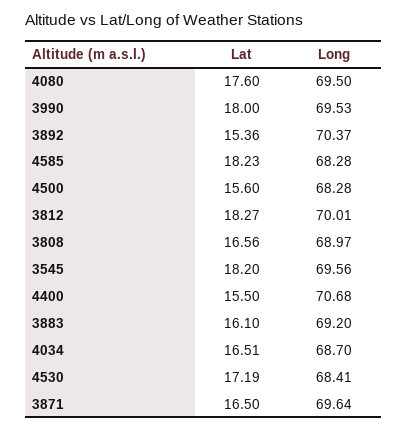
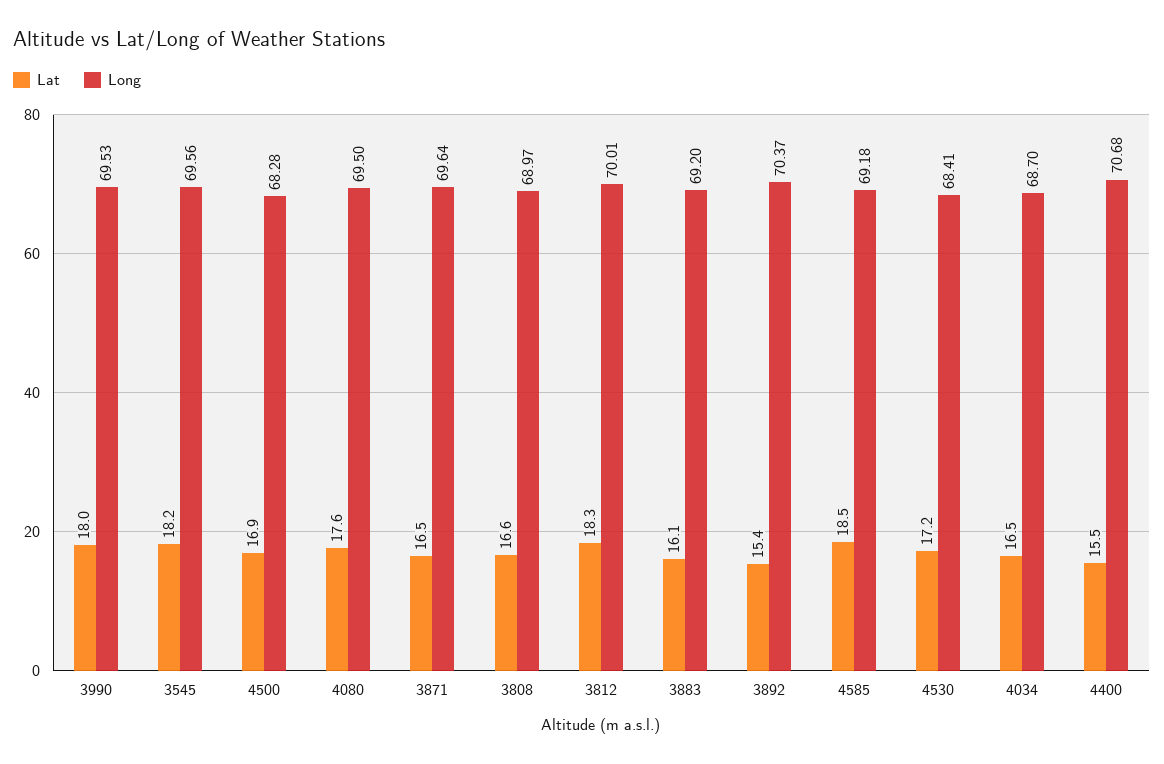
  {
    "Lat": {
      "4080": 17.6,
      "3990": 18,
      "3892": 15.36,
-     "4585": 18.23,
+     "4585": 18.5,
-     "4500": 15.6,
+     "4500": 16.9,
      "3812": 18.27,
      "3808": 16.56,
      "3545": 18.2,
      "4400": 15.5,
      "3883": 16.1,
      "4034": 16.51,
      "4530": 17.19,
      "3871": 16.5
    },
    "Long": {
      "4080": 69.5,
      "3990": 69.53,
      "3892": 70.37,
-     "4585": 68.28,
+     "4585": 69.18,
      "4500": 68.28,
      "3812": 70.01,
      "3808": 68.97,
      "3545": 69.56,
      "4400": 70.68,
      "3883": 69.2,
      "4034": 68.7,
      "4530": 68.41,
      "3871": 69.64
    }
  }

